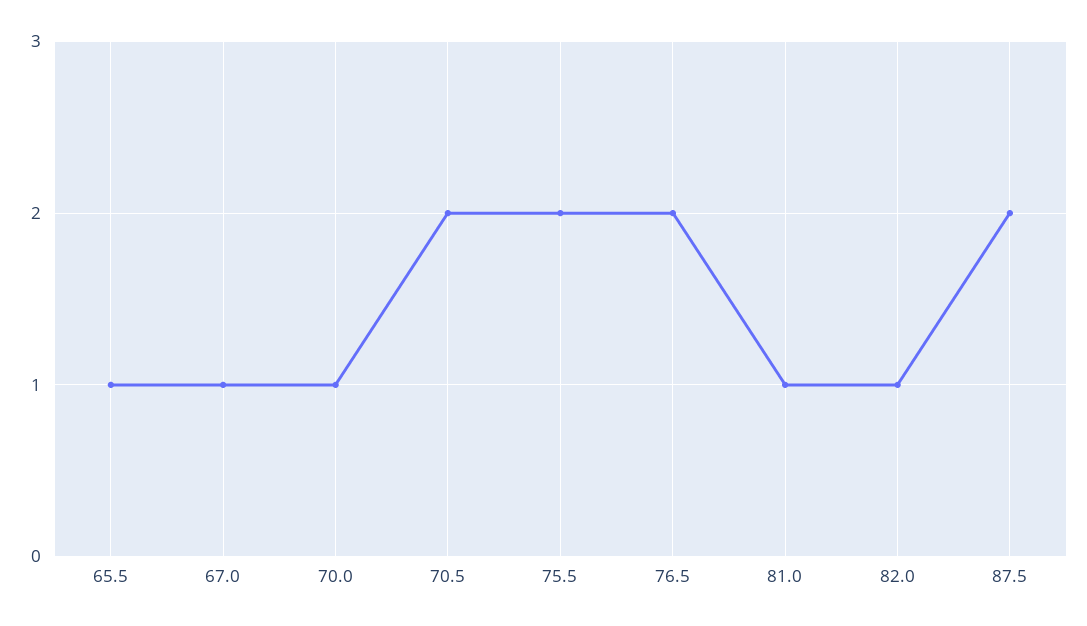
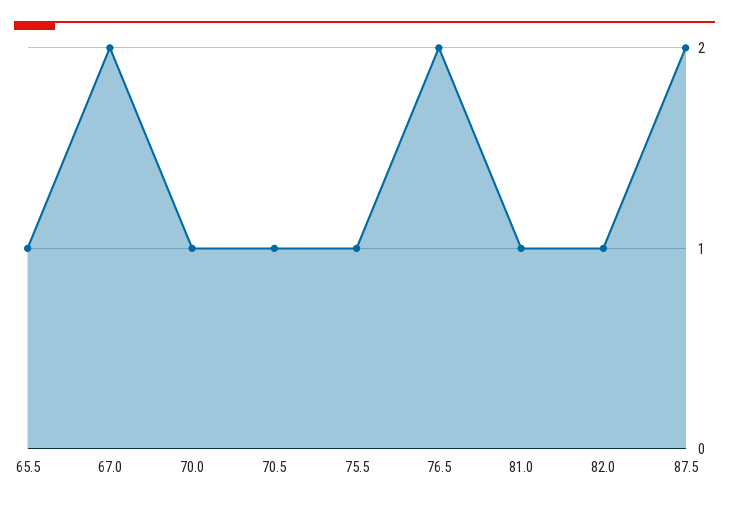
  {
    "65.5": 1,
-   "67.0": 1,
+   "67.0": 2,
    "70.0": 1,
-   "70.5": 2,
+   "70.5": 1,
-   "75.5": 2,
+   "75.5": 1,
    "76.5": 2,
    "81.0": 1,
    "82.0": 1,
    "87.5": 2
  }

